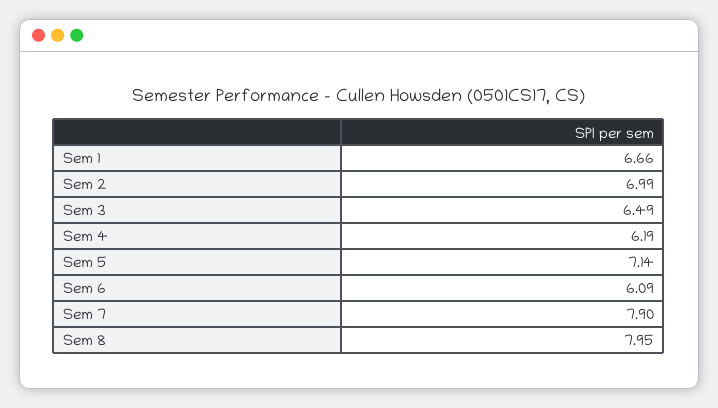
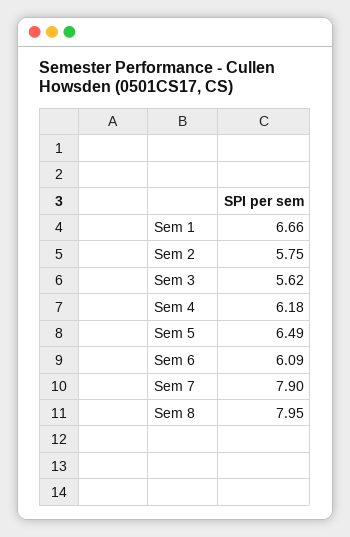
  {
    "Sem 1": 6.66,
-   "Sem 2": 6.99,
+   "Sem 2": 5.75,
-   "Sem 3": 6.49,
+   "Sem 3": 5.62,
-   "Sem 4": 6.19,
+   "Sem 4": 6.18,
-   "Sem 5": 7.14,
+   "Sem 5": 6.49,
    "Sem 6": 6.09,
    "Sem 7": 7.9,
    "Sem 8": 7.95
  }

